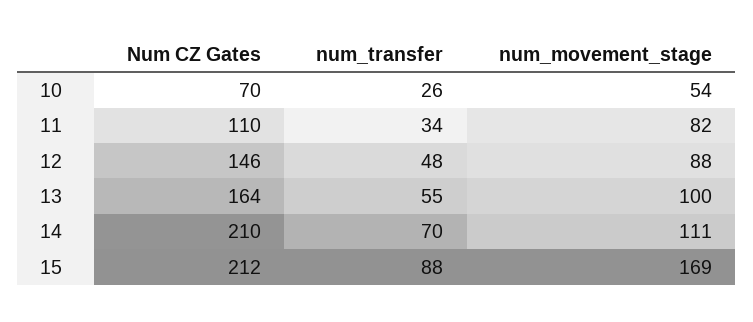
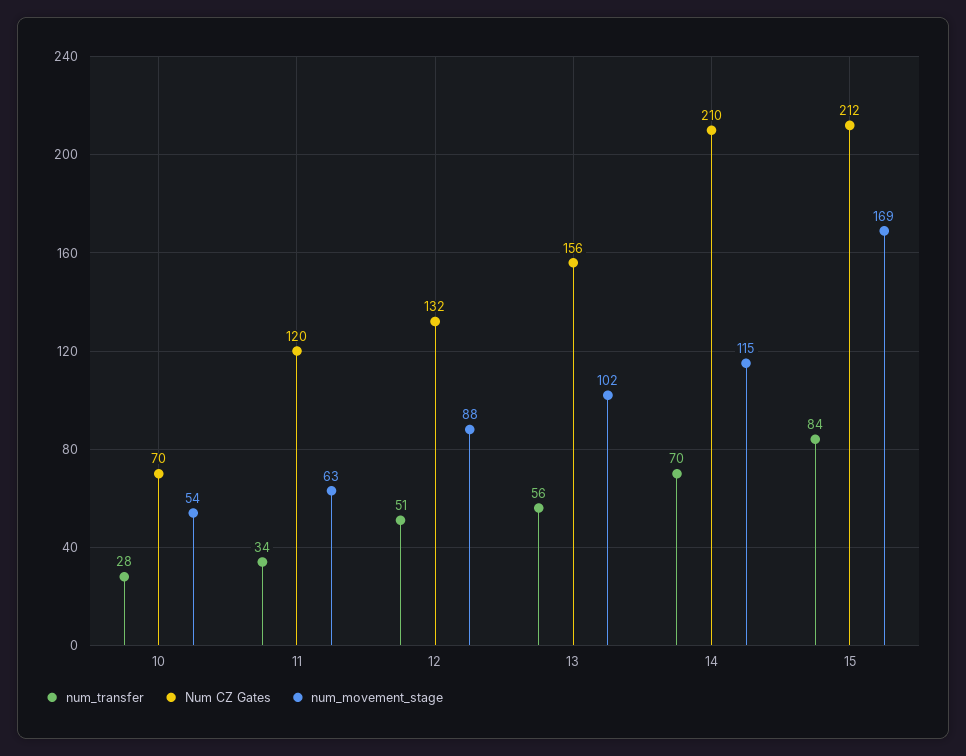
  {
    "Num CZ Gates": {
      "10": 70,
-     "11": 110,
+     "11": 120,
-     "12": 146,
+     "12": 132,
-     "13": 164,
+     "13": 156,
      "14": 210,
      "15": 212
    },
    "num_transfer": {
-     "10": 26,
+     "10": 28,
      "11": 34,
-     "12": 48,
+     "12": 51,
-     "13": 55,
+     "13": 56,
      "14": 70,
-     "15": 88
+     "15": 84
    },
    "num_movement_stage": {
      "10": 54,
-     "11": 82,
+     "11": 63,
      "12": 88,
-     "13": 100,
+     "13": 102,
-     "14": 111,
+     "14": 115,
      "15": 169
    }
  }

